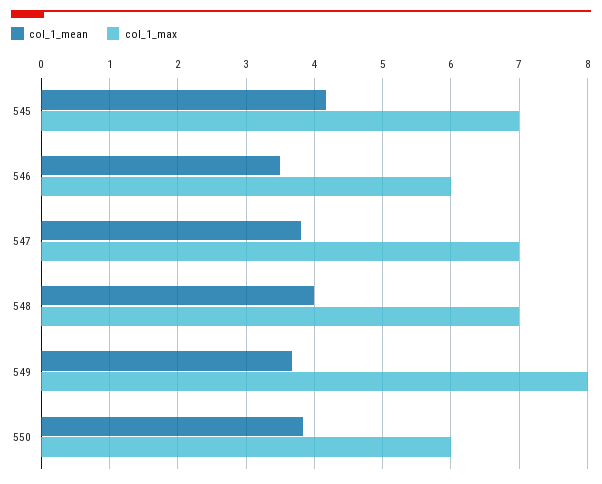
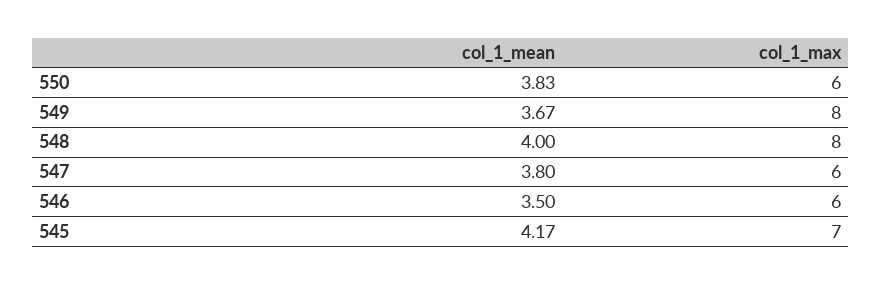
  {
    "col_1_mean": {
      "545": 4.17,
      "546": 3.5,
      "547": 3.8,
      "548": 4,
      "549": 3.67,
      "550": 3.83
    },
    "col_1_max": {
      "545": 7,
      "546": 6,
-     "547": 7,
+     "547": 6,
-     "548": 7,
+     "548": 8,
      "549": 8,
      "550": 6
    }
  }

